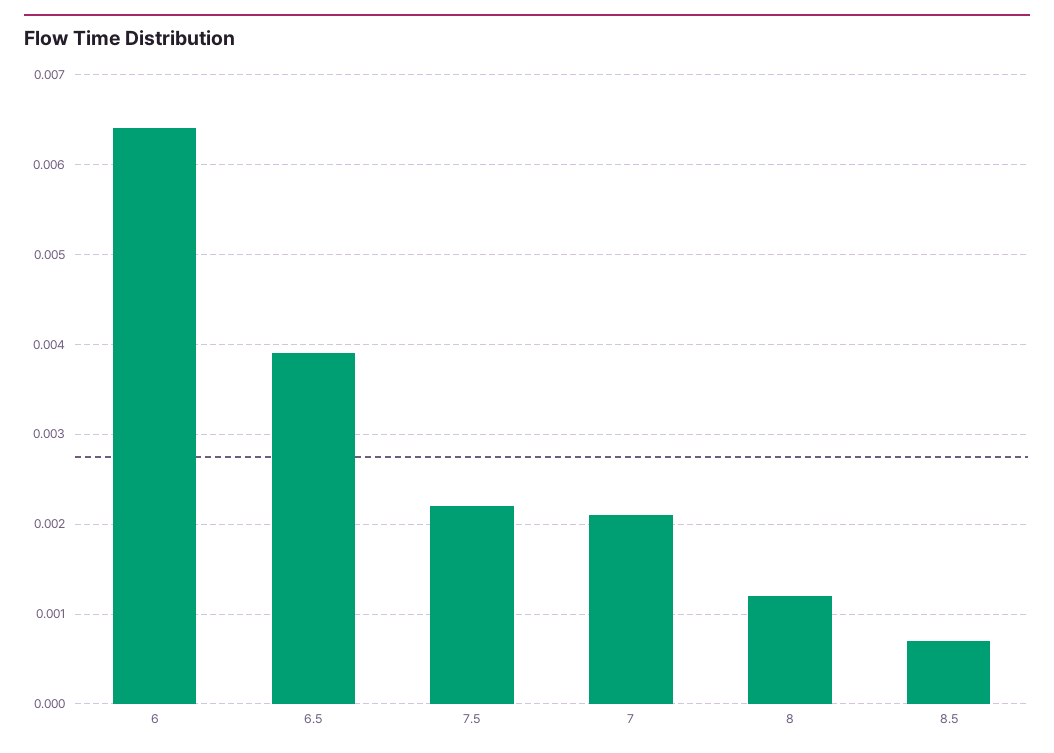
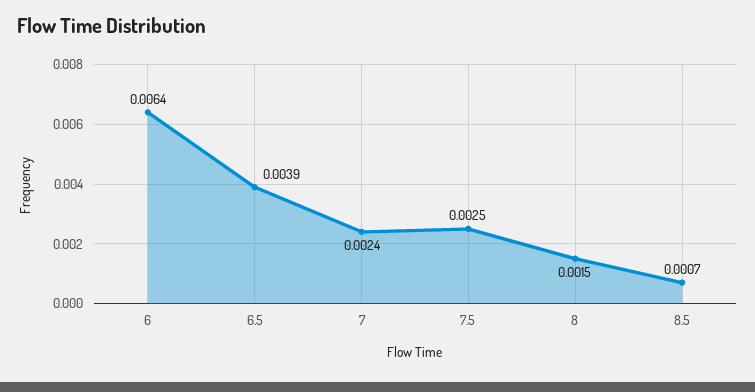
  {
    "6": 0.0064,
    "6.5": 0.0039,
-   "7.5": 0.0022,
+   "7.5": 0.0025,
-   "7": 0.0021,
+   "7": 0.0024,
-   "8": 0.0012,
+   "8": 0.0015,
    "8.5": 0.0007
  }

